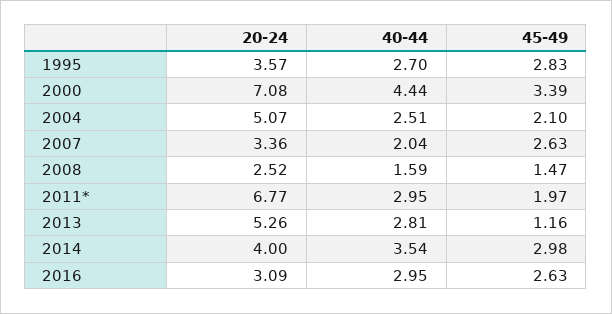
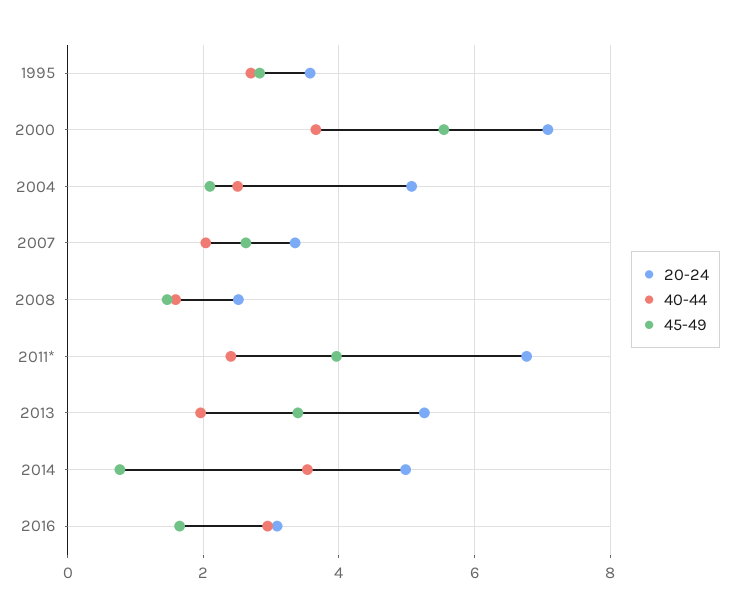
  {
    "20-24": {
      "1995": 3.57,
      "2000": 7.08,
      "2004": 5.07,
      "2007": 3.36,
      "2008": 2.52,
      "2011*": 6.77,
      "2013": 5.26,
-     "2014": 4,
+     "2014": 5,
      "2016": 3.09
    },
    "40-44": {
      "1995": 2.7,
-     "2000": 4.44,
+     "2000": 3.6,
      "2004": 2.51,
      "2007": 2.04,
      "2008": 1.59,
-     "2011*": 2.95,
+     "2011*": 2.4,
-     "2013": 2.81,
+     "2013": 2,
      "2014": 3.54,
      "2016": 2.95
    },
    "45-49": {
      "1995": 2.83,
-     "2000": 3.39,
+     "2000": 5.6,
      "2004": 2.1,
      "2007": 2.63,
      "2008": 1.47,
-     "2011*": 1.97,
+     "2011*": 4,
-     "2013": 1.16,
+     "2013": 3.4,
-     "2014": 2.98,
+     "2014": 0.8,
-     "2016": 2.63
+     "2016": 1.6
    }
  }

